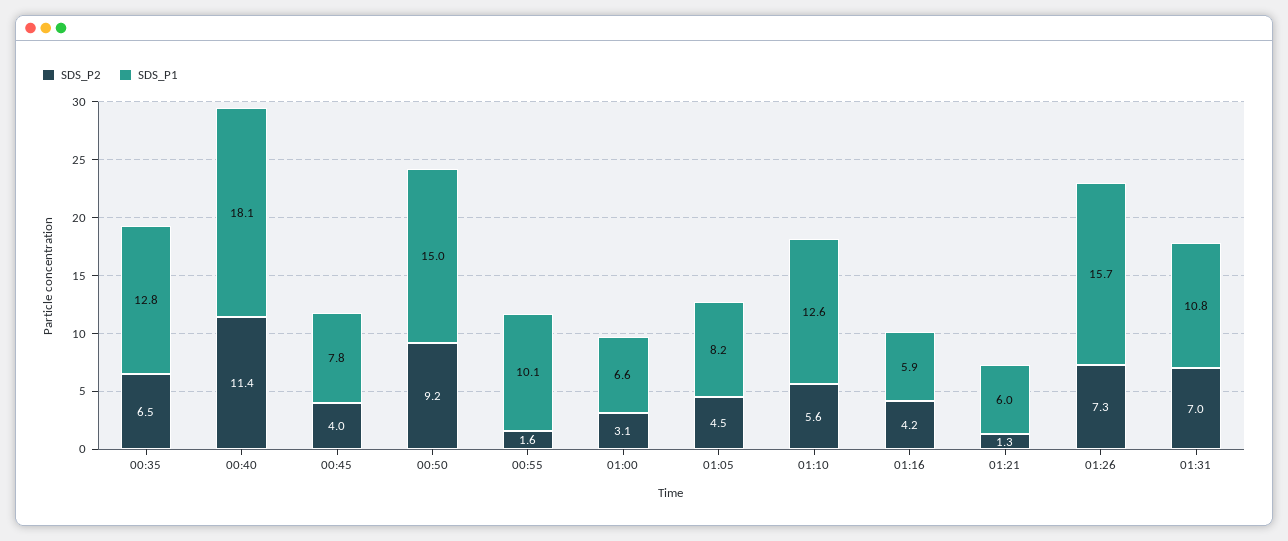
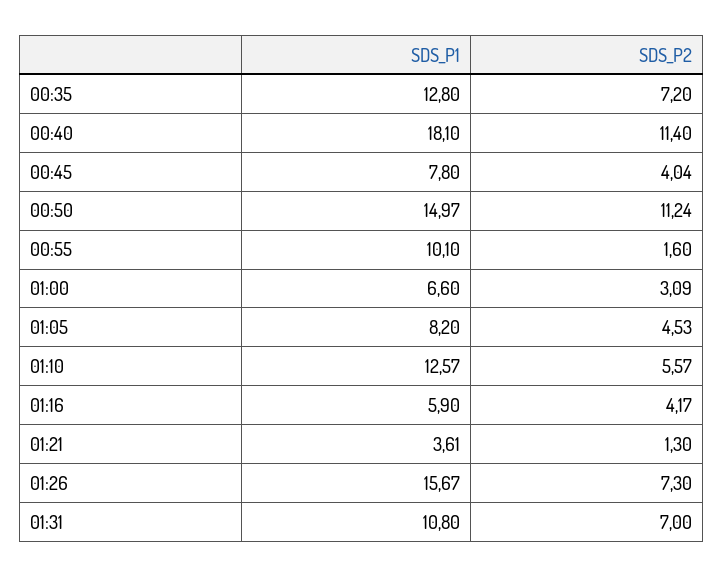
  {
    "SDS_P2": {
-     "00:35": 6.5,
+     "00:35": 7.2,
      "00:40": 11.4,
      "00:45": 4.04,
-     "00:50": 9.2,
+     "00:50": 11.24,
      "00:55": 1.6,
      "01:00": 3.09,
      "01:05": 4.53,
      "01:10": 5.57,
      "01:16": 4.17,
      "01:21": 1.3,
      "01:26": 7.3,
      "01:31": 7
    },
    "SDS_P1": {
      "00:35": 12.8,
      "00:40": 18.1,
      "00:45": 7.8,
      "00:50": 14.97,
      "00:55": 10.1,
      "01:00": 6.6,
      "01:05": 8.2,
      "01:10": 12.57,
      "01:16": 5.9,
-     "01:21": 6,
+     "01:21": 3.61,
      "01:26": 15.67,
      "01:31": 10.8
    }
  }

